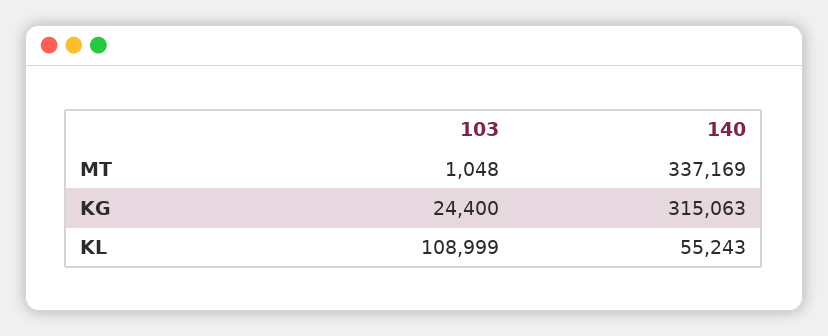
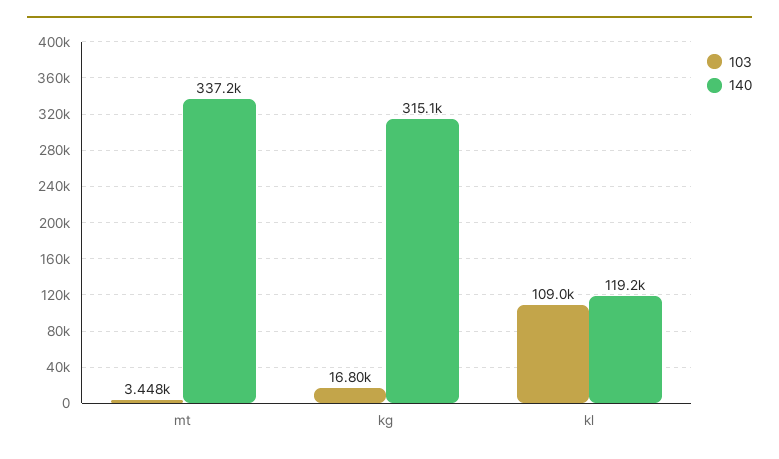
  {
    "103": {
-     "MT": 1048,
+     "MT": 3448,
-     "KG": 24400,
+     "KG": 16800,
      "KL": 108999
    },
    "140": {
      "MT": 337169,
      "KG": 315063,
-     "KL": 55243
+     "KL": 119200
    }
  }

